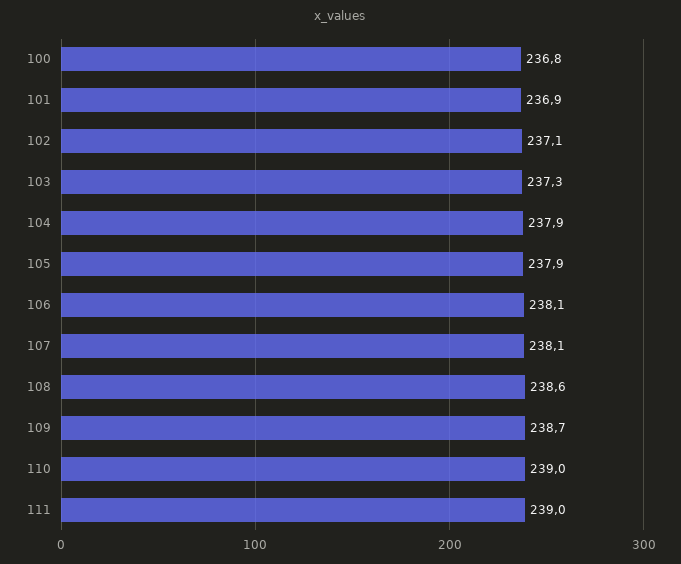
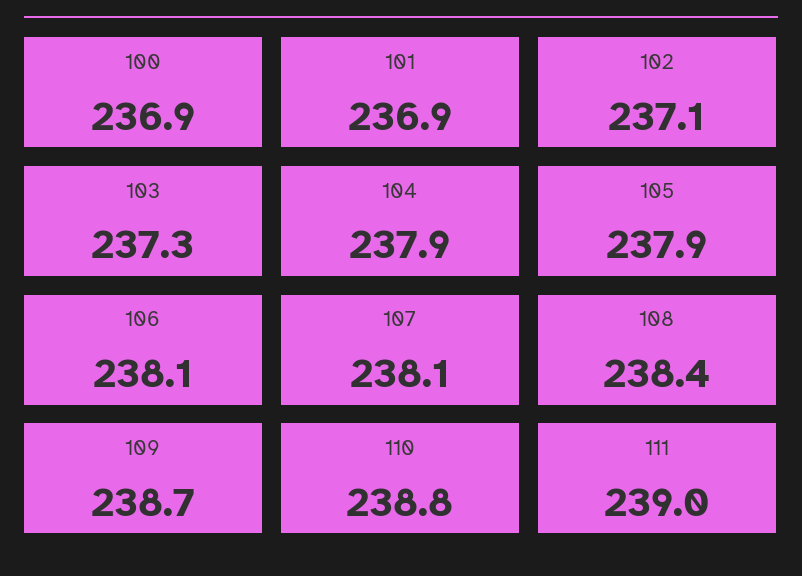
  {
-   "100": 236.8,
+   "100": 236.9,
    "101": 236.9,
    "102": 237.1,
    "103": 237.3,
    "104": 237.9,
    "105": 237.9,
    "106": 238.1,
    "107": 238.1,
-   "108": 238.6,
+   "108": 238.4,
    "109": 238.7,
-   "110": 239,
+   "110": 238.8,
    "111": 239
  }

